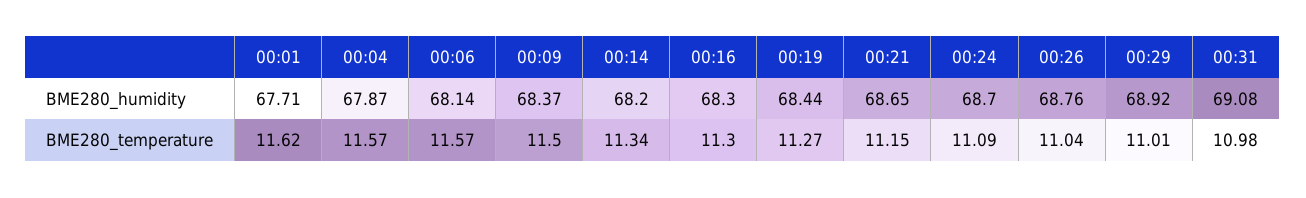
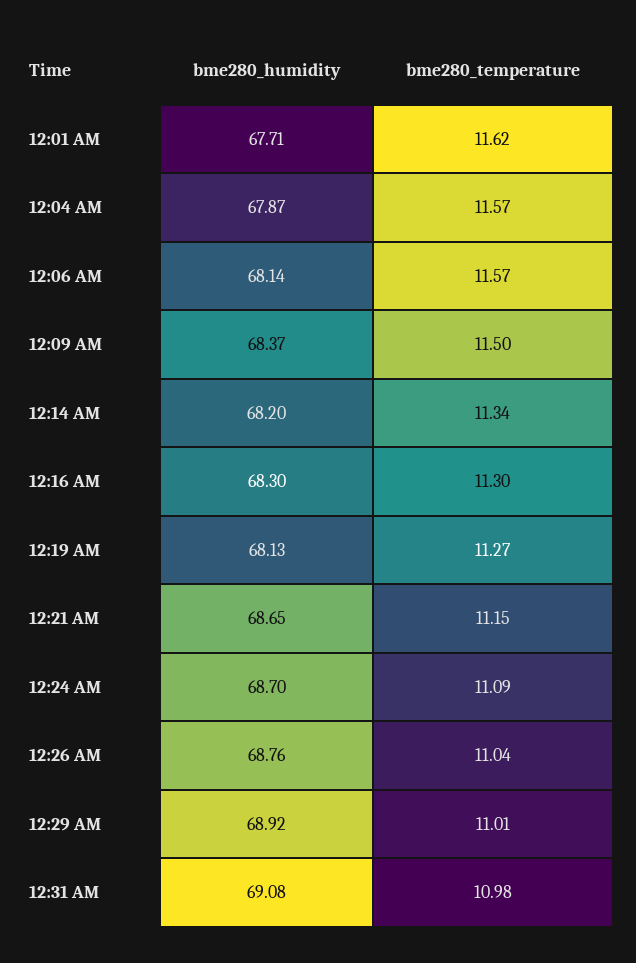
  {
    "00:01": {
      "BME280_humidity": 67.71,
      "BME280_temperature": 11.62
    },
    "00:04": {
      "BME280_humidity": 67.87,
      "BME280_temperature": 11.57
    },
    "00:06": {
      "BME280_humidity": 68.14,
      "BME280_temperature": 11.57
    },
    "00:09": {
      "BME280_humidity": 68.37,
      "BME280_temperature": 11.5
    },
    "00:14": {
      "BME280_humidity": 68.2,
      "BME280_temperature": 11.34
    },
    "00:16": {
      "BME280_humidity": 68.3,
      "BME280_temperature": 11.3
    },
    "00:19": {
-     "BME280_humidity": 68.44,
+     "BME280_humidity": 68.13,
      "BME280_temperature": 11.27
    },
    "00:21": {
      "BME280_humidity": 68.65,
      "BME280_temperature": 11.15
    },
    "00:24": {
      "BME280_humidity": 68.7,
      "BME280_temperature": 11.09
    },
    "00:26": {
      "BME280_humidity": 68.76,
      "BME280_temperature": 11.04
    },
    "00:29": {
      "BME280_humidity": 68.92,
      "BME280_temperature": 11.01
    },
    "00:31": {
      "BME280_humidity": 69.08,
      "BME280_temperature": 10.98
    }
  }

